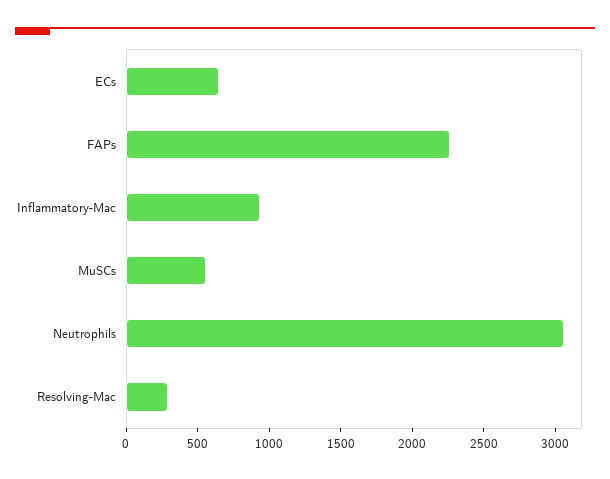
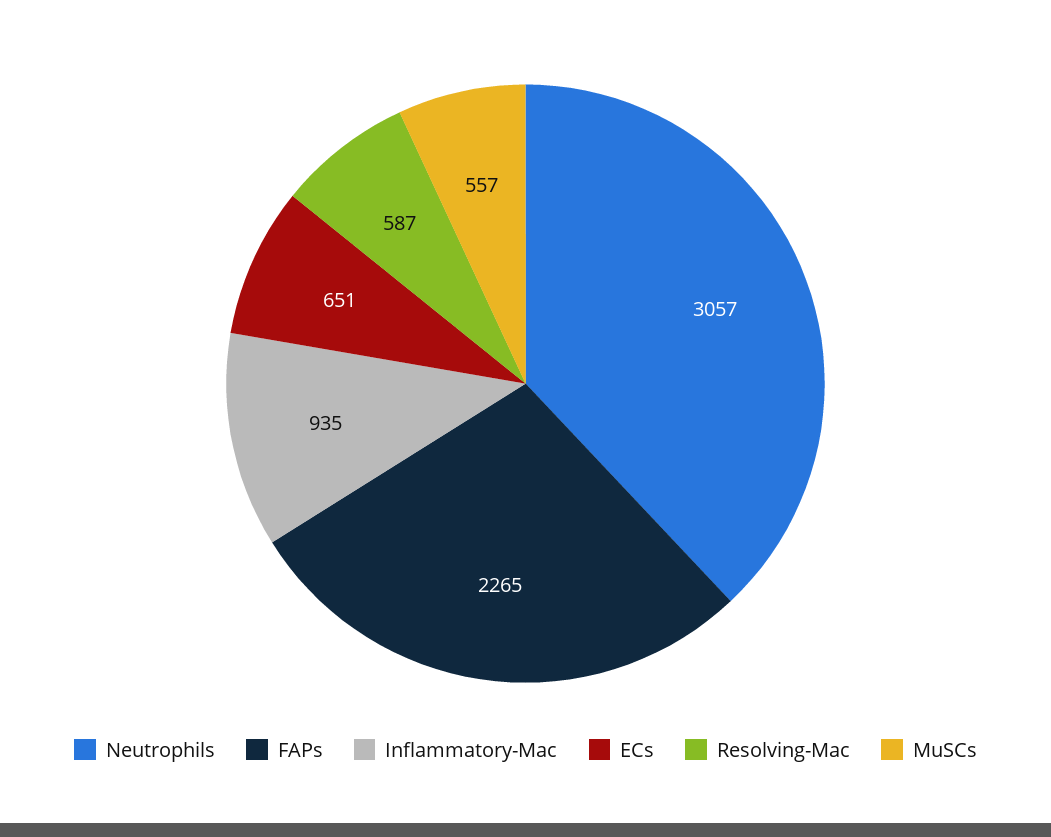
  {
    "ECs": 651,
    "FAPs": 2265,
    "Inflammatory-Mac": 935,
    "MuSCs": 557,
    "Neutrophils": 3057,
-   "Resolving-Mac": 300
+   "Resolving-Mac": 587
  }

